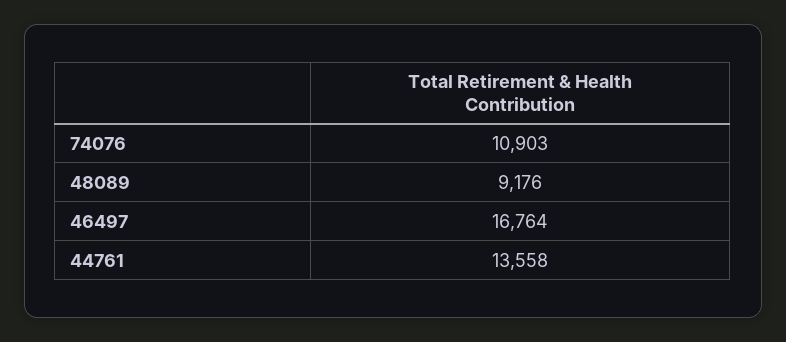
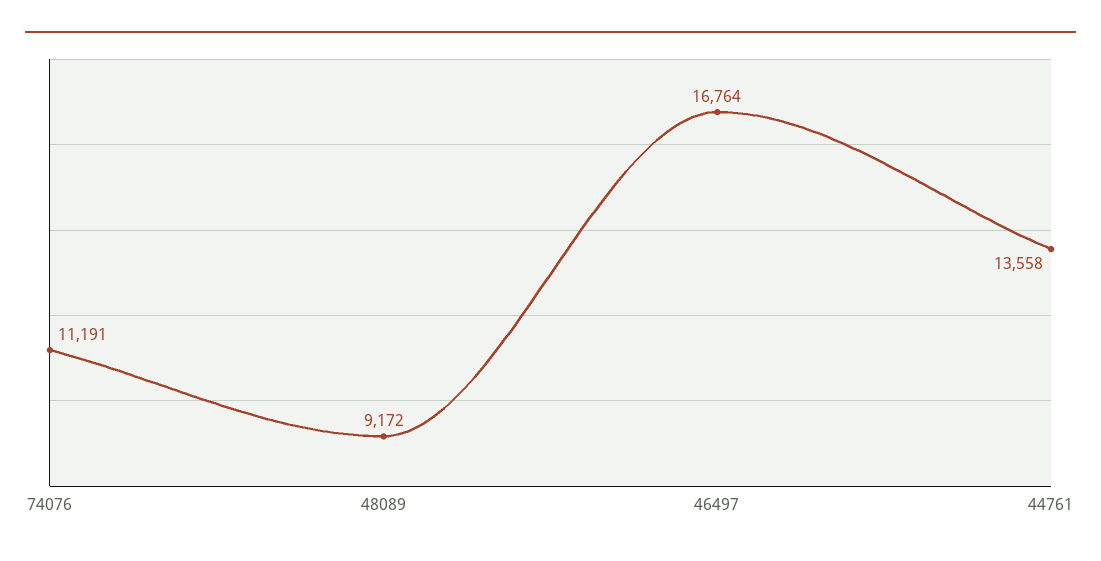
  {
-   "74076": 10903,
+   "74076": 11191,
-   "48089": 9176,
+   "48089": 9172,
    "46497": 16764,
    "44761": 13558
  }

